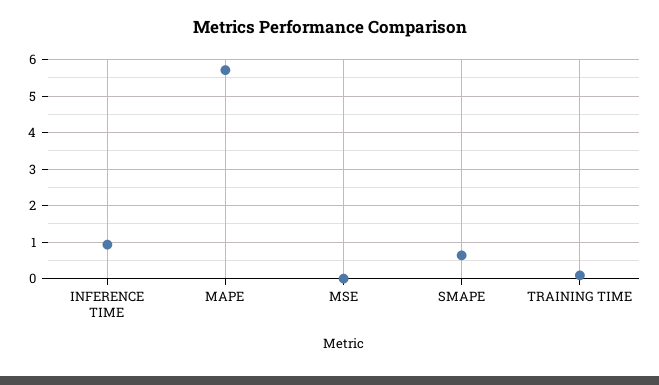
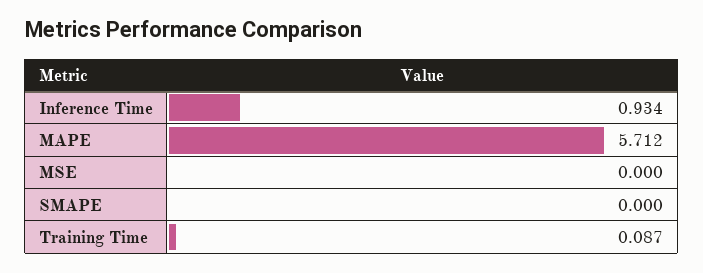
  {
    "INFERENCE TIME": 0.934,
    "MAPE": 5.712,
    "MSE": 0,
-   "SMAPE": 0.6,
+   "SMAPE": 0,
    "TRAINING TIME": 0.087
  }

